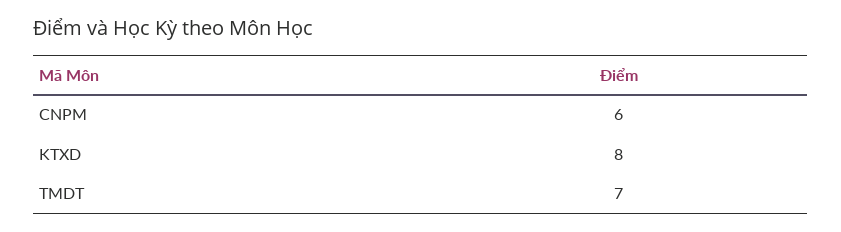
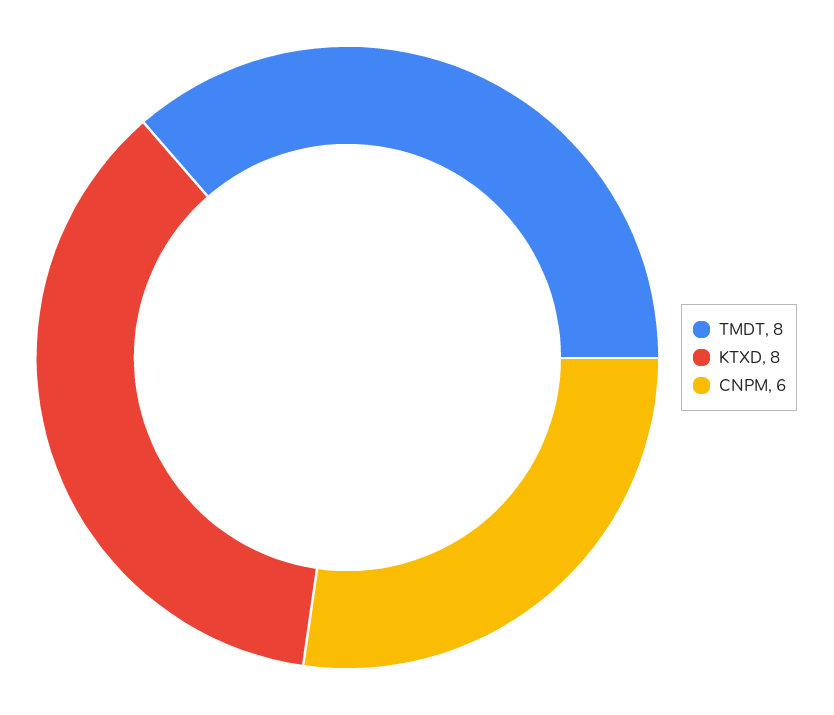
  {
    "CNPM": 6,
    "KTXD": 8,
-   "TMDT": 7
+   "TMDT": 8
  }

